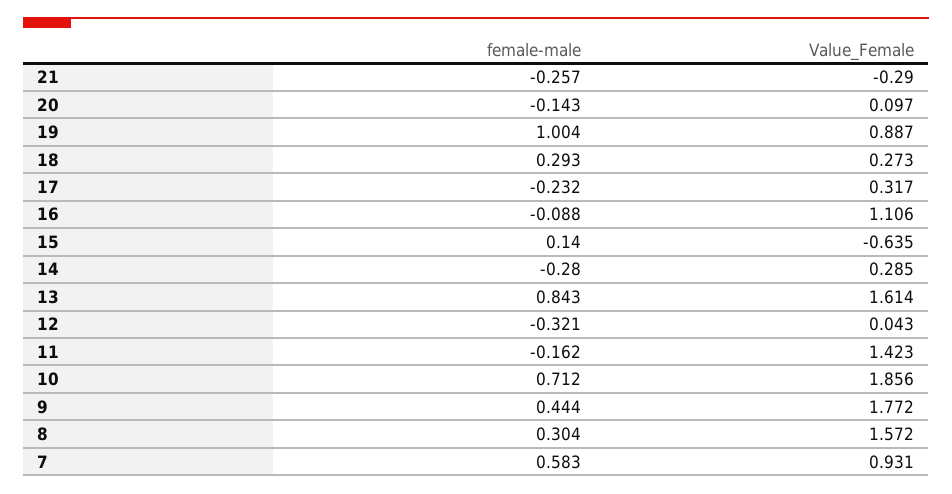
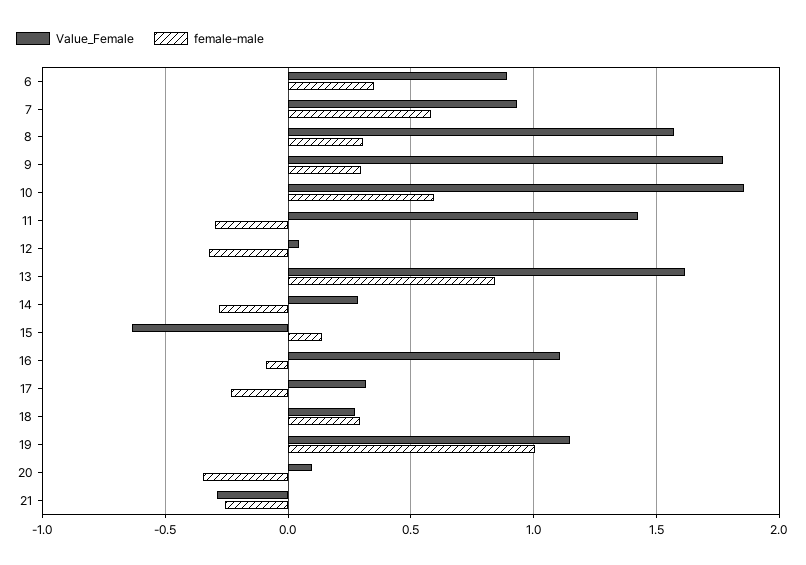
  {
    "female-male": {
      "21": -0.257,
-     "20": -0.143,
+     "20": -0.35,
      "19": 1.004,
      "18": 0.293,
      "17": -0.232,
      "16": -0.088,
      "15": 0.14,
      "14": -0.28,
      "13": 0.843,
      "12": -0.321,
-     "11": -0.162,
+     "11": -0.3,
-     "10": 0.712,
+     "10": 0.6,
-     "9": 0.444,
+     "9": 0.3,
      "8": 0.304,
-     "7": 0.583
+     "7": 0.583,
+     "6": 0.35
    },
    "Value_Female": {
      "21": -0.29,
      "20": 0.097,
-     "19": 0.887,
+     "19": 1.15,
      "18": 0.273,
      "17": 0.317,
      "16": 1.106,
      "15": -0.635,
      "14": 0.285,
      "13": 1.614,
      "12": 0.043,
      "11": 1.423,
      "10": 1.856,
      "9": 1.772,
      "8": 1.572,
-     "7": 0.931
+     "7": 0.931,
+     "6": 0.9
    }
  }

